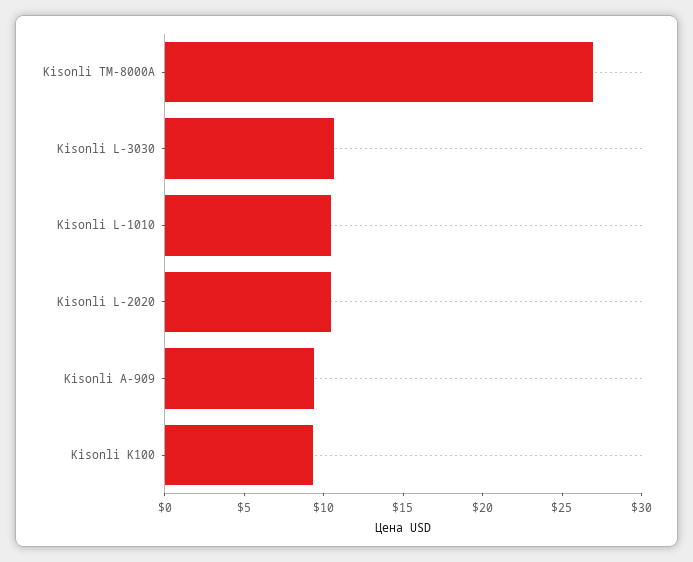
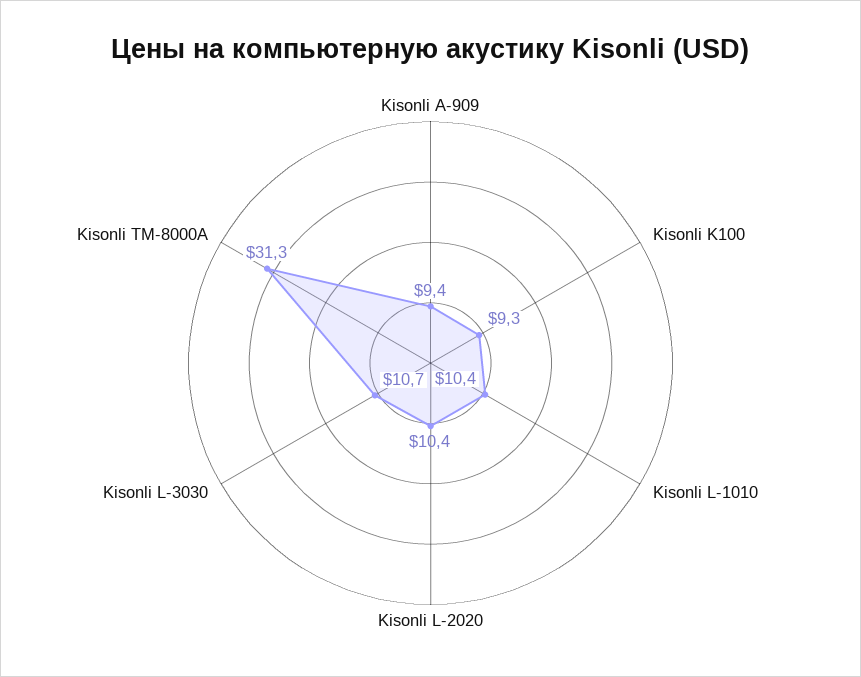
  {
-   "Kisonli TM-8000A": 27,
+   "Kisonli TM-8000A": 31.3,
    "Kisonli L-3030": 10.7,
    "Kisonli L-1010": 10.4,
    "Kisonli L-2020": 10.4,
    "Kisonli A-909": 9.4,
    "Kisonli K100": 9.3
  }

